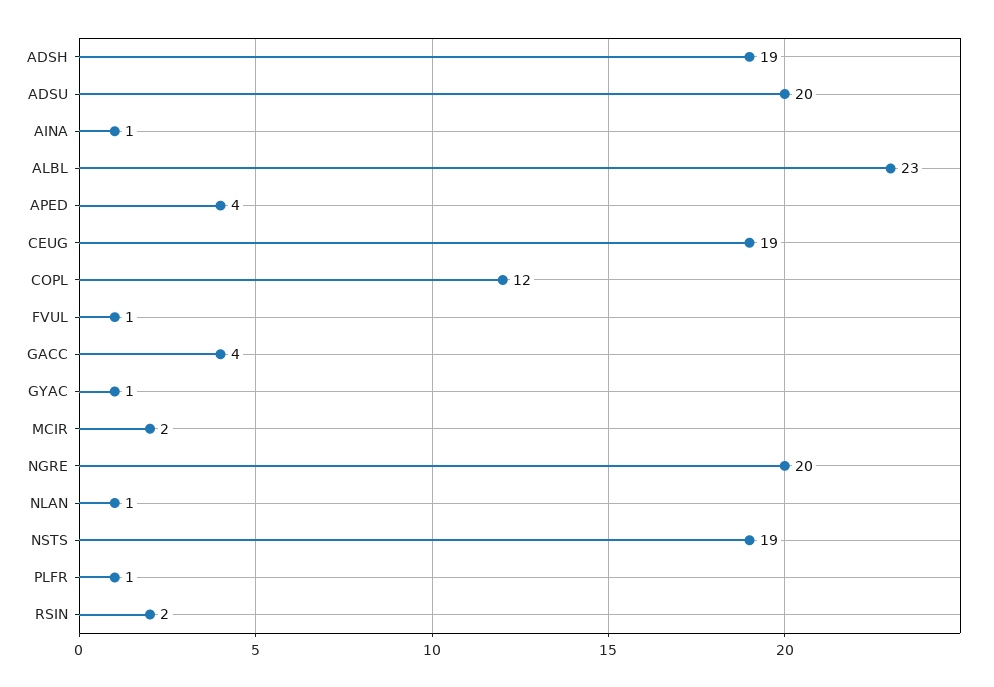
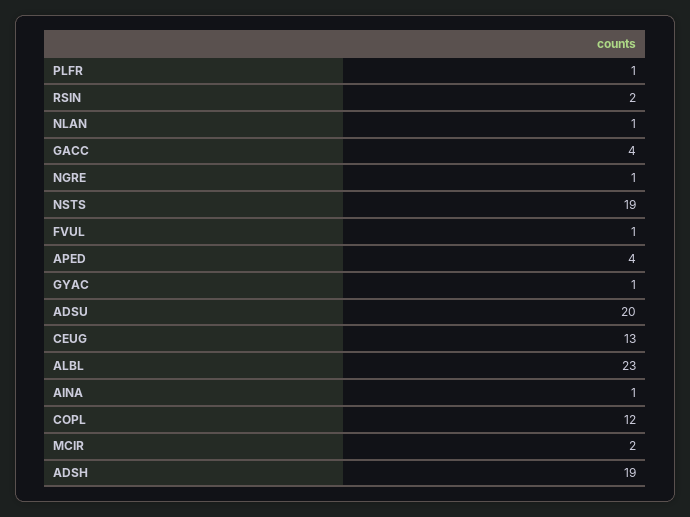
  {
    "ADSH": 19,
    "ADSU": 20,
    "AINA": 1,
    "ALBL": 23,
    "APED": 4,
-   "CEUG": 19,
+   "CEUG": 13,
    "COPL": 12,
    "FVUL": 1,
    "GACC": 4,
    "GYAC": 1,
    "MCIR": 2,
-   "NGRE": 20,
+   "NGRE": 1,
    "NLAN": 1,
    "NSTS": 19,
    "PLFR": 1,
    "RSIN": 2
  }

